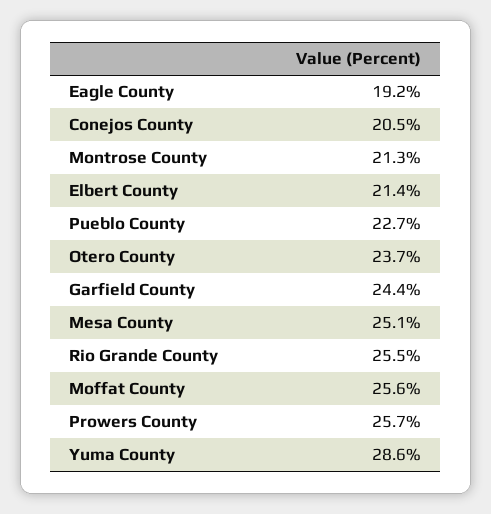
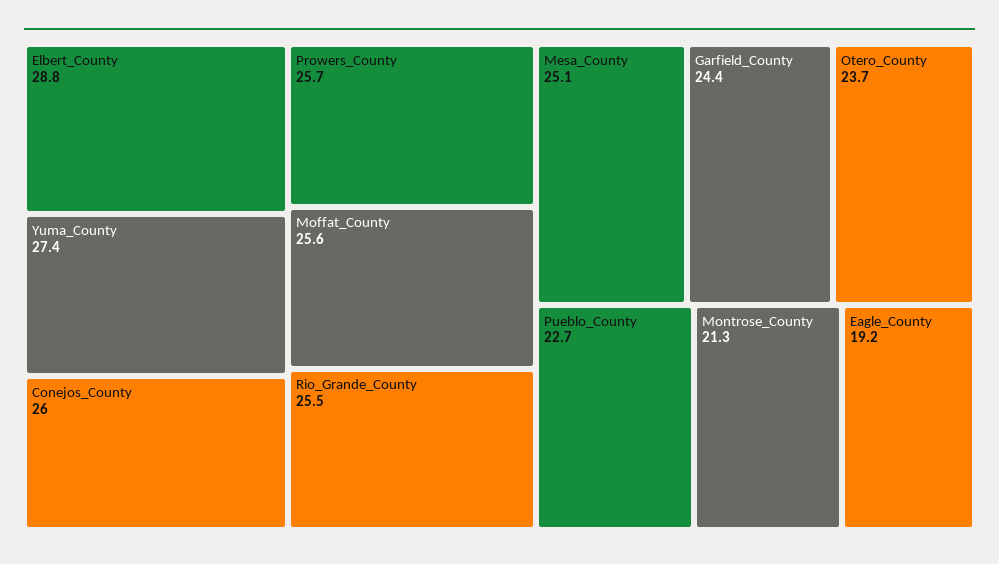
  {
    "Eagle County": 19.2,
-   "Conejos County": 20.5,
+   "Conejos County": 26,
    "Montrose County": 21.3,
-   "Elbert County": 21.4,
+   "Elbert County": 28.8,
    "Pueblo County": 22.7,
    "Otero County": 23.7,
    "Garfield County": 24.4,
    "Mesa County": 25.1,
    "Rio Grande County": 25.5,
    "Moffat County": 25.6,
    "Prowers County": 25.7,
-   "Yuma County": 28.6
+   "Yuma County": 27.4
  }

